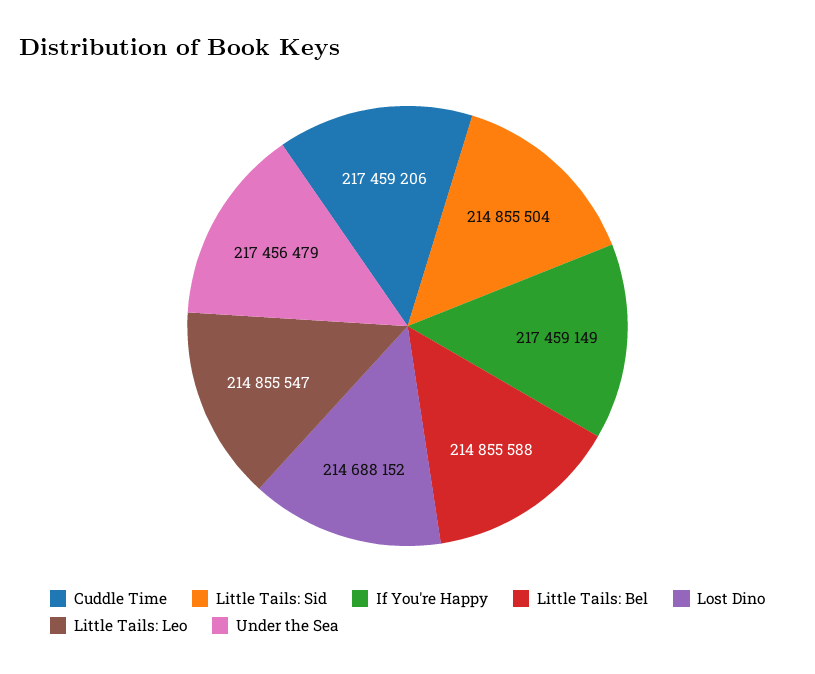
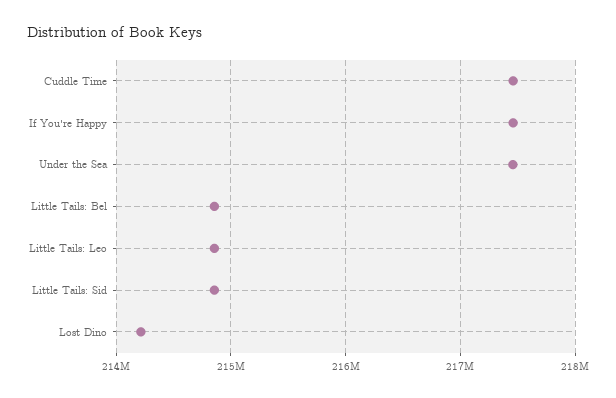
  {
    "Cuddle Time": 217459206,
    "Little Tails: Sid": 214855504,
    "If You're Happy": 217459149,
    "Little Tails: Bel": 214855588,
-   "Lost Dino": 214688152,
+   "Lost Dino": 214200000,
    "Little Tails: Leo": 214855547,
    "Under the Sea": 217456479
  }

